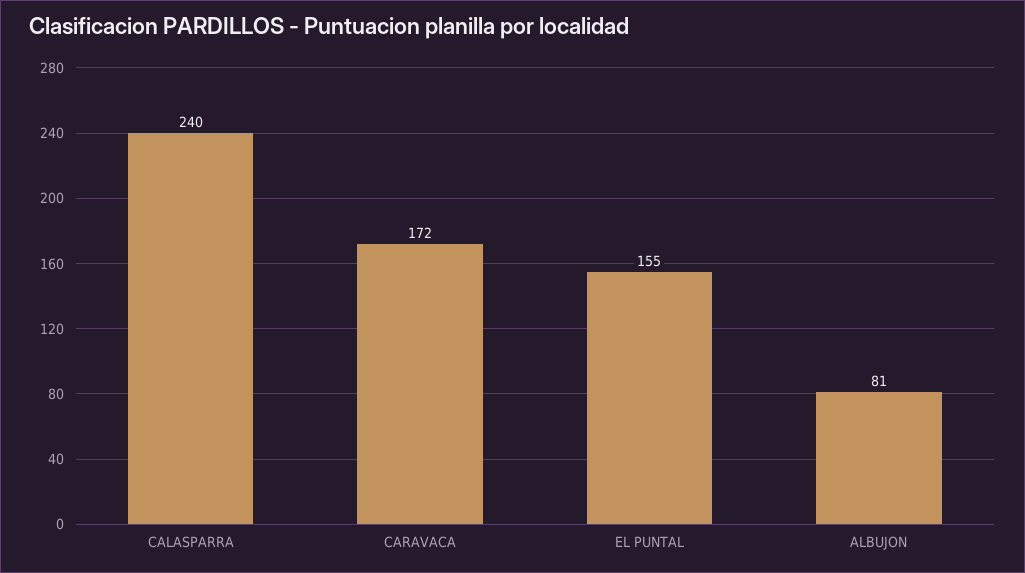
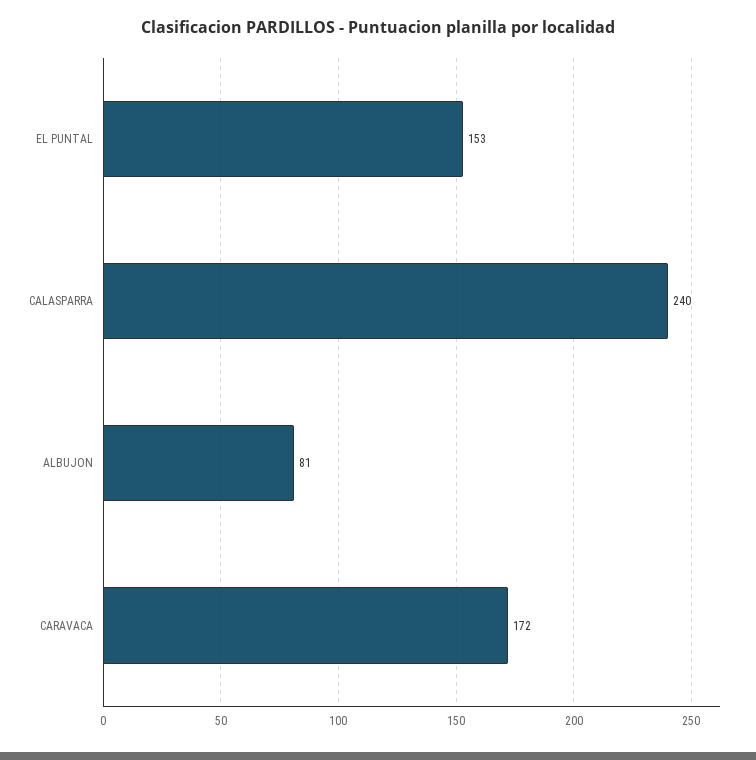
  {
    "CALASPARRA": 240,
    "CARAVACA": 172,
-   "EL PUNTAL": 155,
+   "EL PUNTAL": 153,
    "ALBUJON": 81
  }

